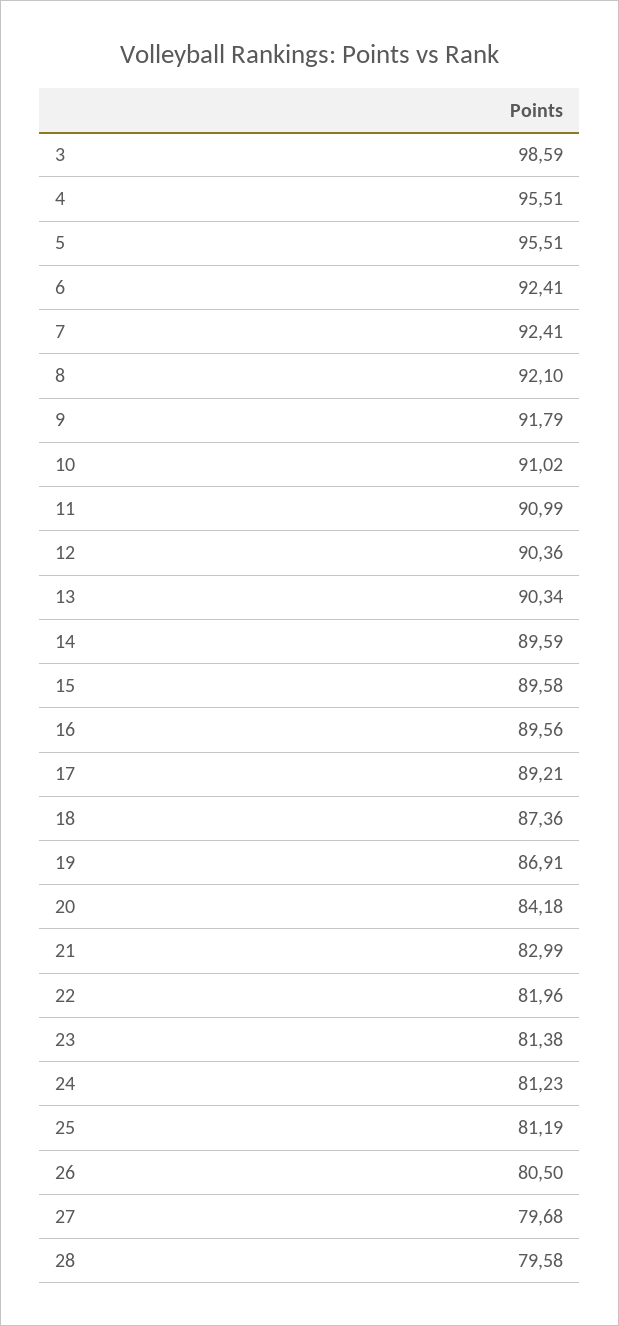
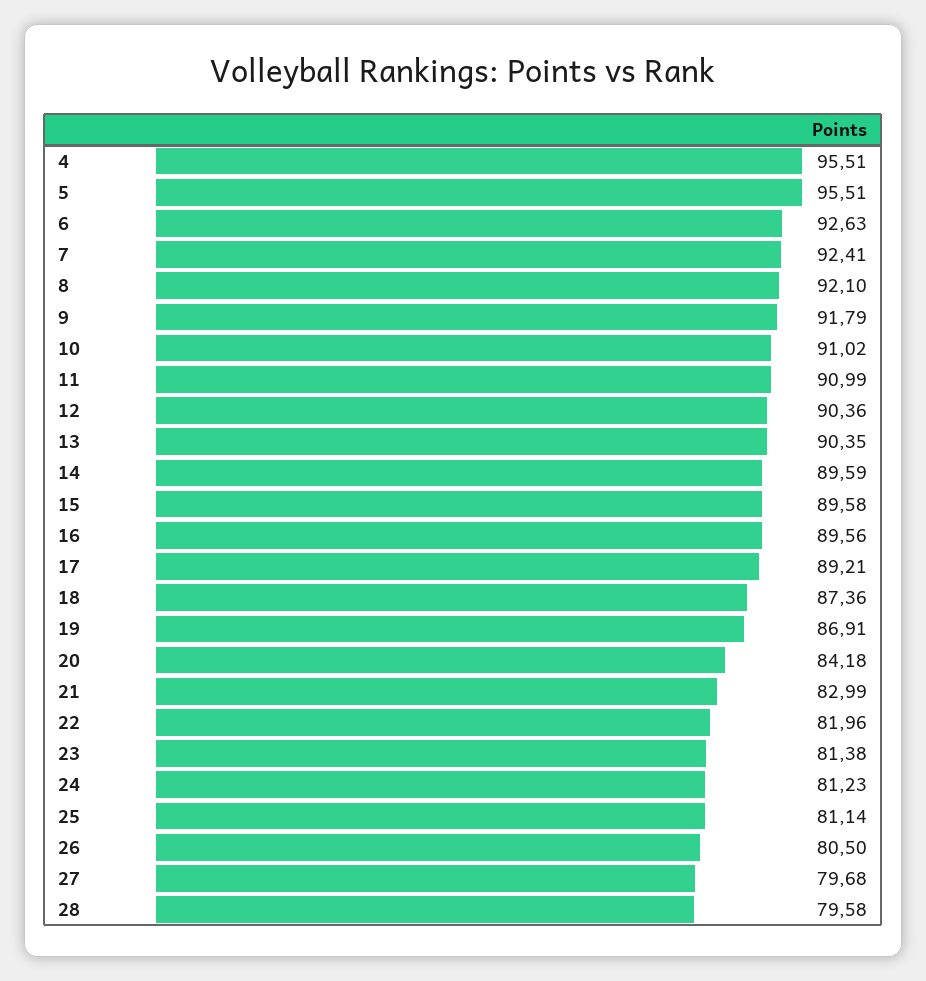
  {
-   "3": 98.59,
    "4": 95.51,
    "5": 95.51,
-   "6": 92.41,
+   "6": 92.63,
    "7": 92.41,
    "8": 92.1,
    "9": 91.79,
    "10": 91.02,
    "11": 90.99,
    "12": 90.36,
-   "13": 90.34,
+   "13": 90.35,
    "14": 89.59,
    "15": 89.58,
    "16": 89.56,
    "17": 89.21,
    "18": 87.36,
    "19": 86.91,
    "20": 84.18,
    "21": 82.99,
    "22": 81.96,
    "23": 81.38,
    "24": 81.23,
-   "25": 81.19,
+   "25": 81.14,
    "26": 80.5,
    "27": 79.68,
    "28": 79.58
  }

